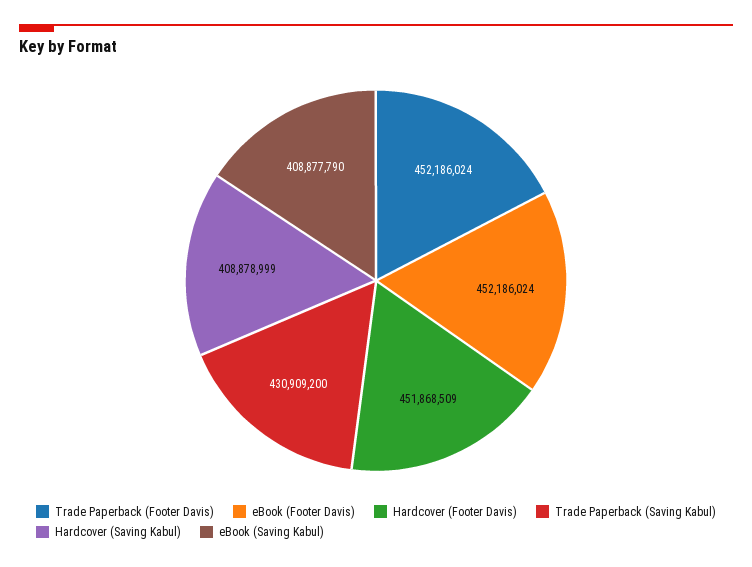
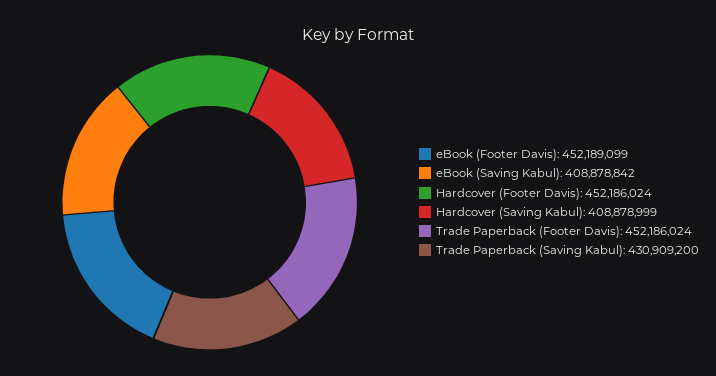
  {
    "Trade Paperback (Footer Davis)": 452186024,
-   "eBook (Footer Davis)": 452186024,
+   "eBook (Footer Davis)": 452189099,
-   "Hardcover (Footer Davis)": 451868509,
+   "Hardcover (Footer Davis)": 452186024,
    "Trade Paperback (Saving Kabul)": 430909200,
    "Hardcover (Saving Kabul)": 408878999,
-   "eBook (Saving Kabul)": 408877790
+   "eBook (Saving Kabul)": 408878842
  }

